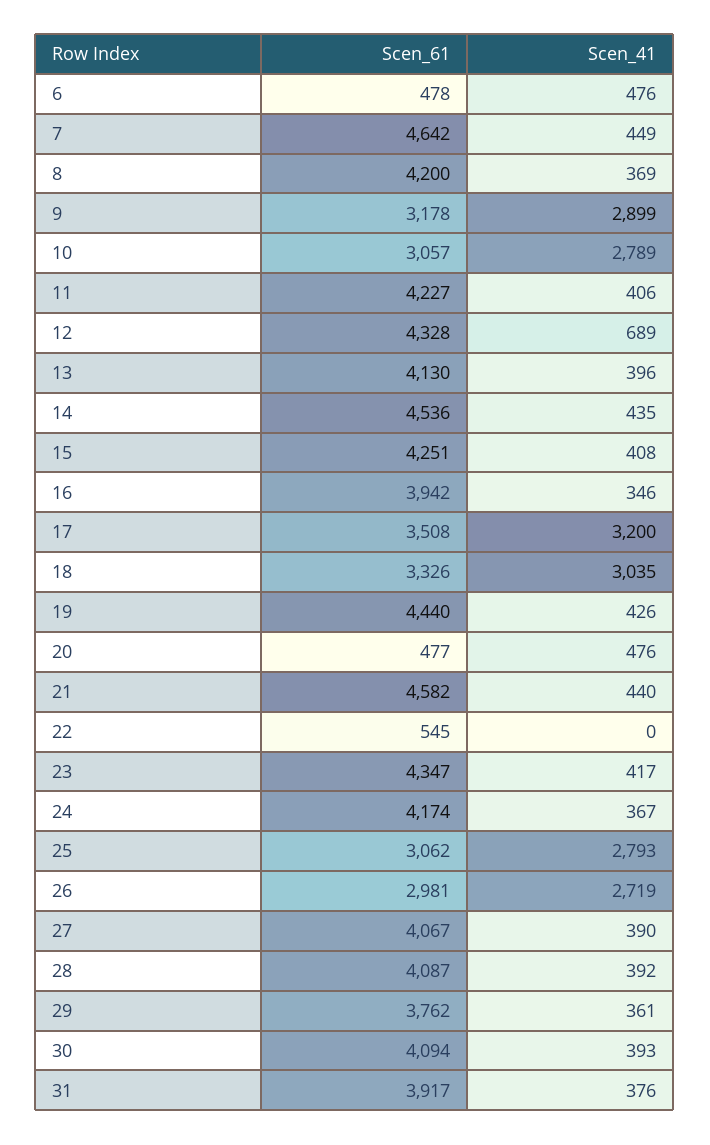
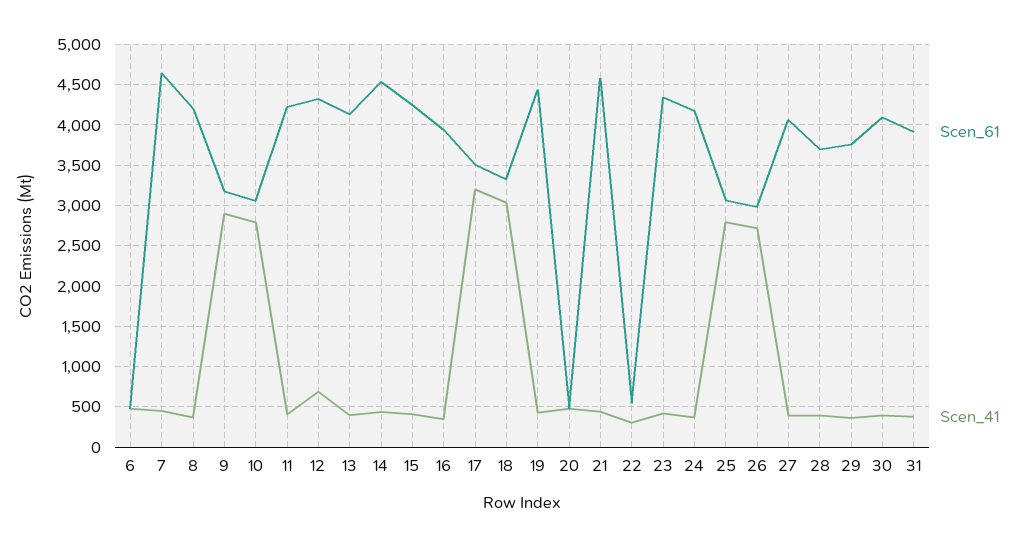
  {
    "Scen_61": {
      "6": 478,
      "7": 4642,
      "8": 4200,
      "9": 3178,
      "10": 3057,
      "11": 4227,
      "12": 4328,
      "13": 4130,
      "14": 4536,
      "15": 4251,
      "16": 3942,
      "17": 3508,
      "18": 3326,
      "19": 4440,
      "20": 477,
      "21": 4582,
      "22": 545,
      "23": 4347,
      "24": 4174,
      "25": 3062,
      "26": 2981,
      "27": 4067,
-     "28": 4087,
+     "28": 3700,
      "29": 3762,
      "30": 4094,
      "31": 3917
    },
    "Scen_41": {
      "6": 476,
      "7": 449,
      "8": 369,
      "9": 2899,
      "10": 2789,
      "11": 406,
      "12": 689,
      "13": 396,
      "14": 435,
      "15": 408,
      "16": 346,
      "17": 3200,
      "18": 3035,
      "19": 426,
      "20": 476,
      "21": 440,
-     "22": 0,
+     "22": 300,
      "23": 417,
      "24": 367,
      "25": 2793,
      "26": 2719,
      "27": 390,
      "28": 392,
      "29": 361,
      "30": 393,
      "31": 376
    }
  }

